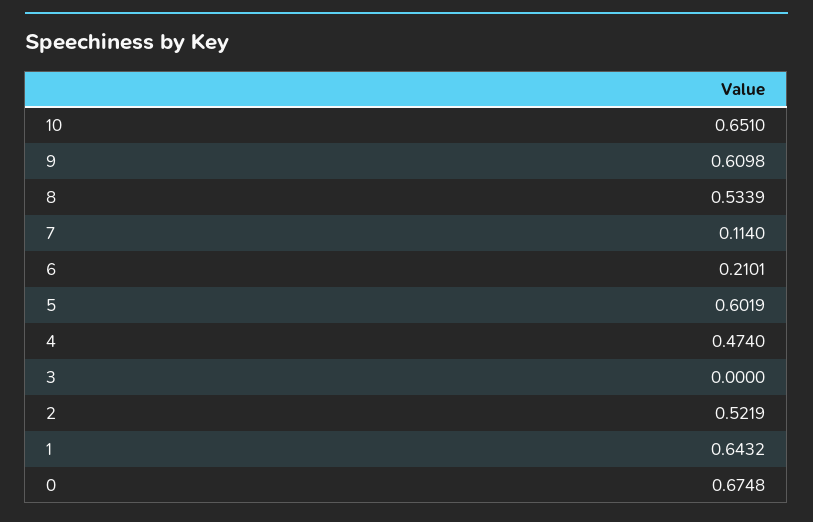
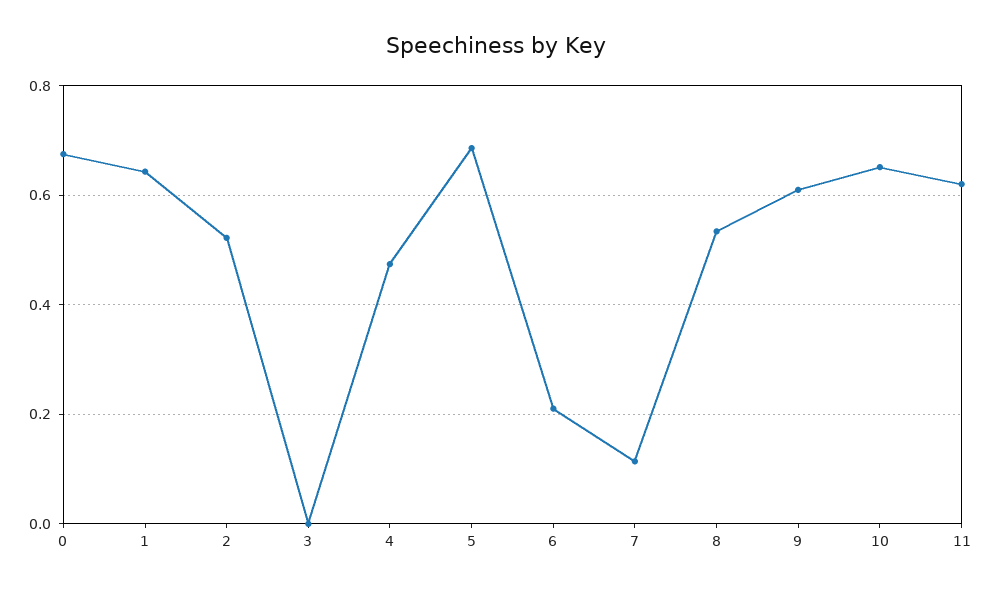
  {
    "10": 0.651,
    "9": 0.6098,
    "8": 0.5339,
    "7": 0.114,
    "6": 0.2101,
-   "5": 0.6019,
+   "5": 0.68,
    "4": 0.474,
    "3": 0,
    "2": 0.5219,
    "1": 0.6432,
-   "0": 0.6748
+   "0": 0.6748,
+   "11": 0.62
  }

